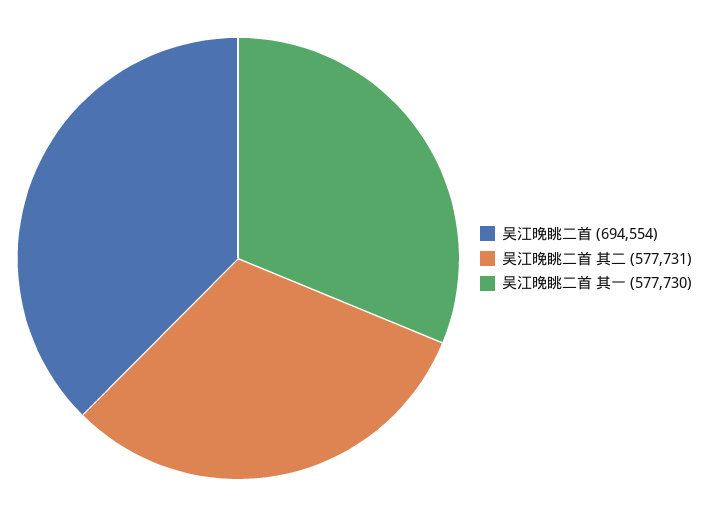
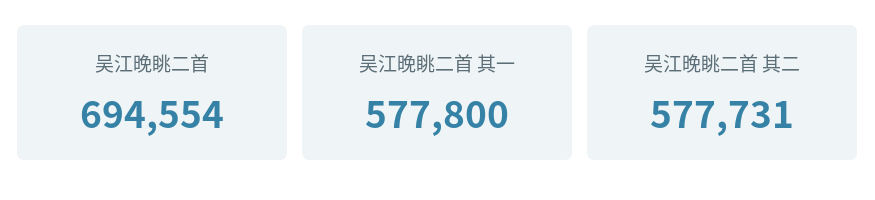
  {
    "吴江晚眺二首": 694554,
    "吴江晚眺二首 其二": 577731,
-   "吴江晚眺二首 其一": 577730
+   "吴江晚眺二首 其一": 577800
  }

